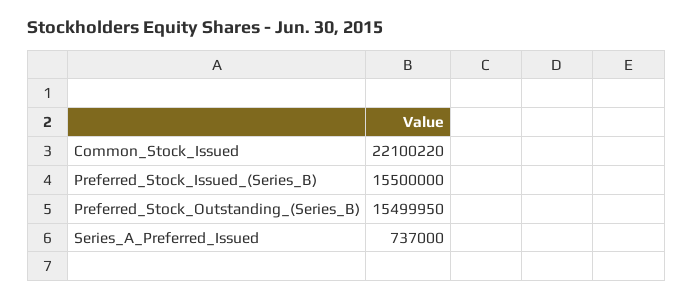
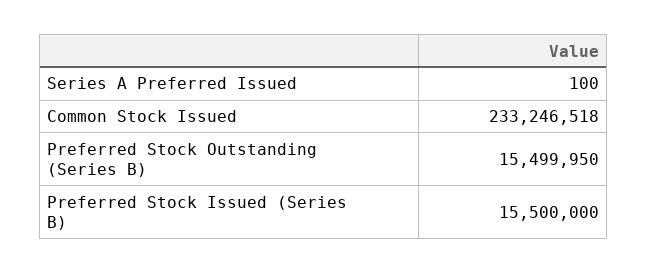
  {
-   "Common_Stock_Issued": 22100220,
+   "Common_Stock_Issued": 233246518,
    "Preferred_Stock_Issued_(Series_B)": 15500000,
    "Preferred_Stock_Outstanding_(Series_B)": 15499950,
-   "Series_A_Preferred_Issued": 737000
+   "Series_A_Preferred_Issued": 100
  }

